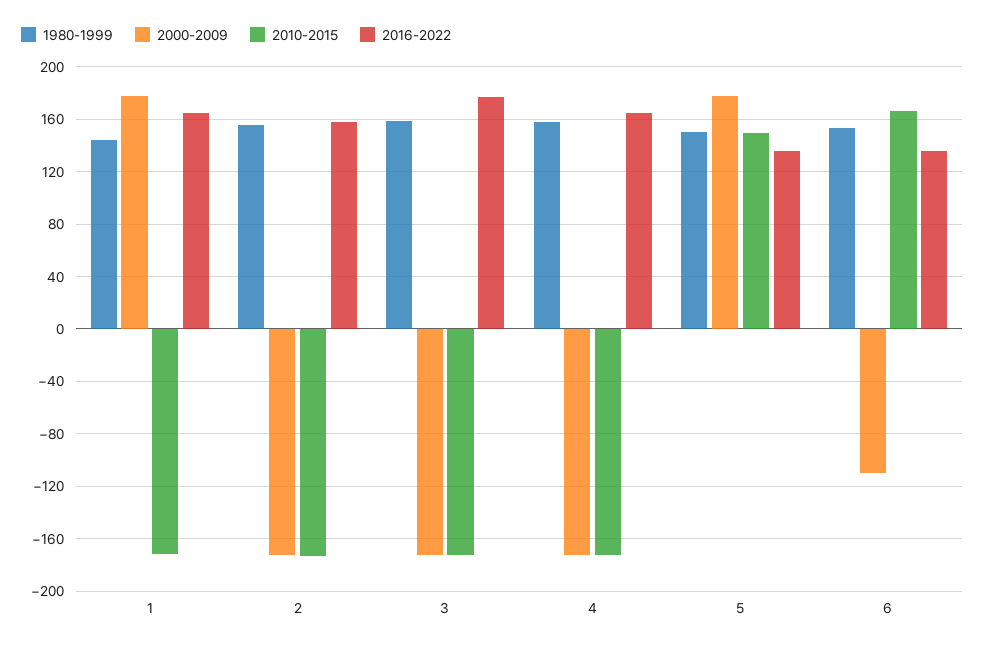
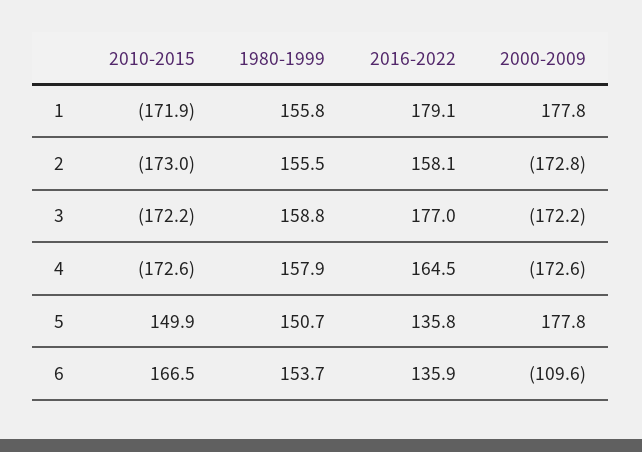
  {
    "1980-1999": {
-     "1": 145,
+     "1": 155.8,
      "2": 155.5,
      "3": 158.8,
      "4": 157.9,
      "5": 150.7,
      "6": 153.7
    },
    "2000-2009": {
      "1": 177.8,
      "2": -172.8,
      "3": -172.2,
      "4": -172.6,
      "5": 177.8,
      "6": -109.6
    },
    "2010-2015": {
      "1": -171.9,
      "2": -173,
      "3": -172.2,
      "4": -172.6,
      "5": 149.9,
      "6": 166.5
    },
    "2016-2022": {
-     "1": 165,
+     "1": 179.1,
      "2": 158.1,
      "3": 177,
      "4": 164.5,
      "5": 135.8,
      "6": 135.9
    }
  }

